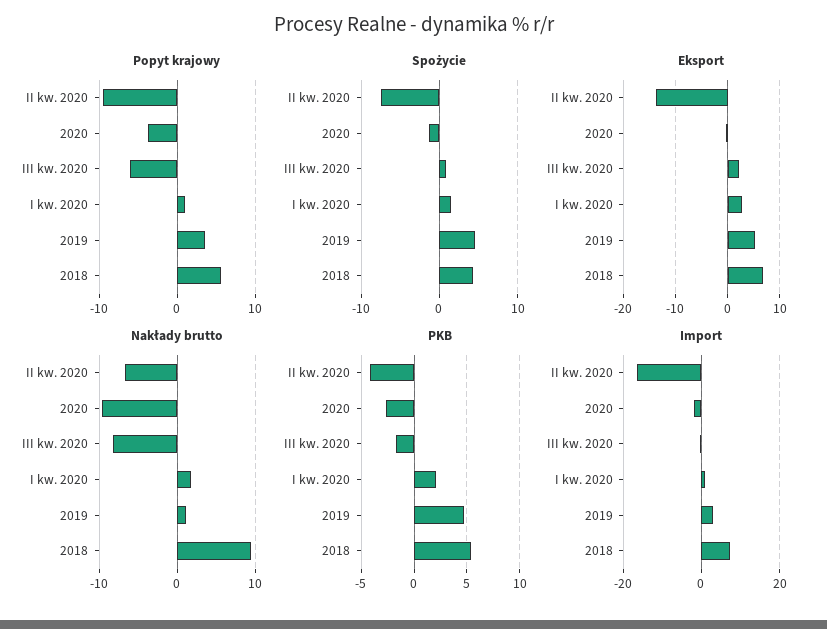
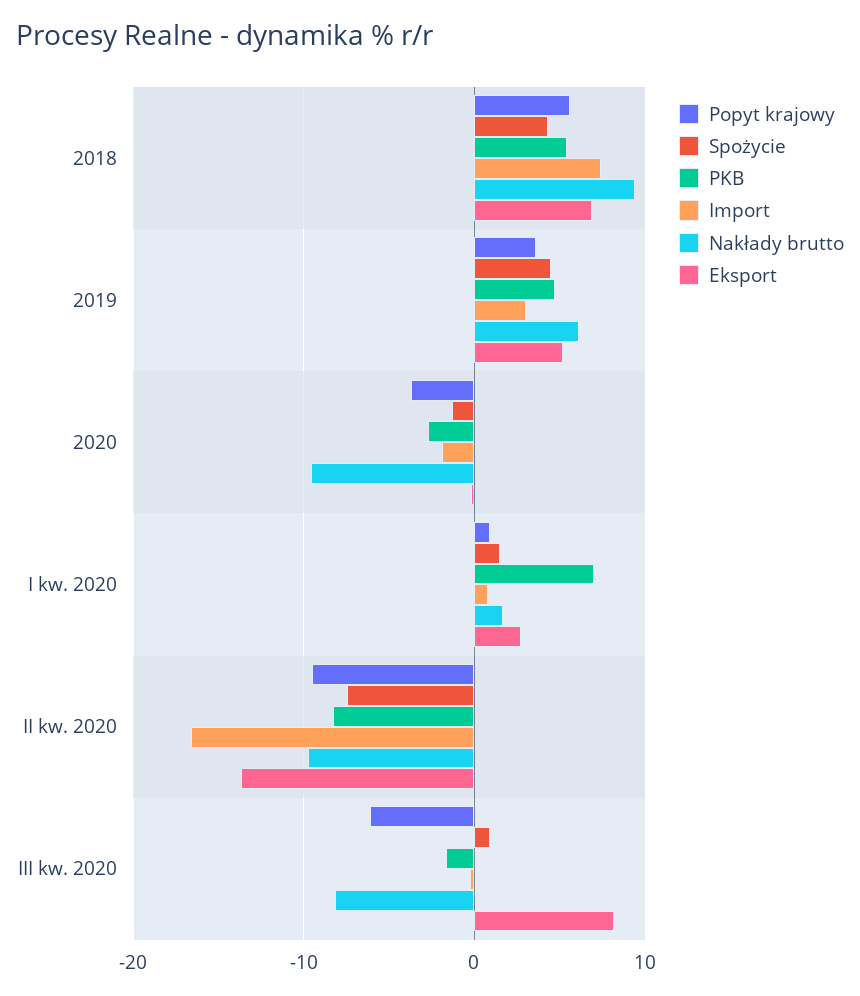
  {
    "Popyt krajowy": {
      "II kw. 2020": -10,
      "2020": -4,
      "III kw. 2020": -6,
      "I kw. 2020": 1,
      "2019": 4,
      "2018": 6
    },
    "Spożycie": {
      "II kw. 2020": -7,
      "2020": -1,
      "III kw. 2020": 1,
      "I kw. 2020": 1,
      "2019": 5,
      "2018": 4
    },
    "Eksport": {
      "II kw. 2020": -14,
      "2020": 0,
-     "III kw. 2020": 2,
+     "III kw. 2020": 8,
      "I kw. 2020": 3,
      "2019": 5,
      "2018": 7
    },
    "Nakłady brutto": {
-     "II kw. 2020": -7,
+     "II kw. 2020": -10,
      "2020": -10,
      "III kw. 2020": -8,
      "I kw. 2020": 2,
-     "2019": 1,
+     "2019": 6,
      "2018": 9
    },
    "PKB": {
-     "II kw. 2020": -4,
+     "II kw. 2020": -8,
      "2020": -3,
      "III kw. 2020": -2,
-     "I kw. 2020": 2,
+     "I kw. 2020": 7,
      "2019": 5,
      "2018": 5
    },
    "Import": {
      "II kw. 2020": -17,
      "2020": -2,
      "III kw. 2020": 0,
      "I kw. 2020": 1,
      "2019": 3,
      "2018": 7
    }
  }

